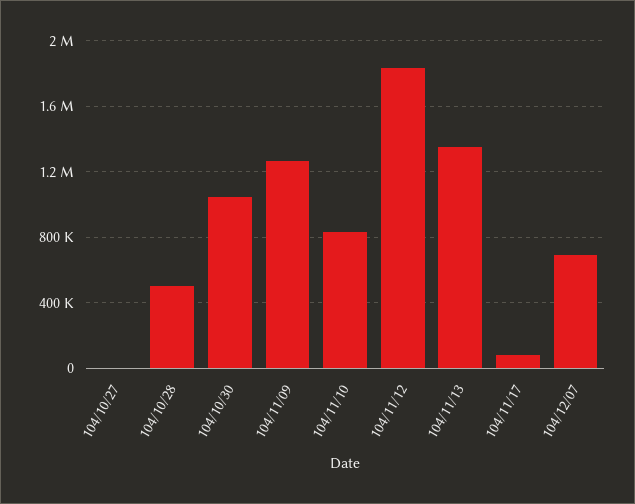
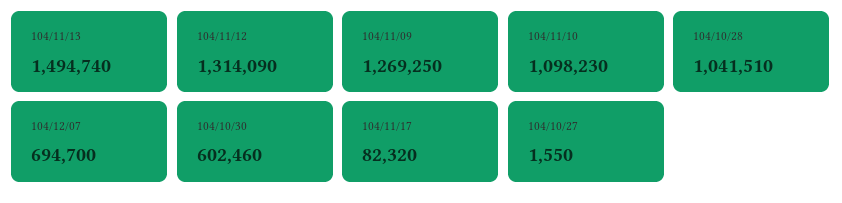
  {
    "104/10/27": 1550,
-   "104/10/28": 500000,
+   "104/10/28": 1041510,
-   "104/10/30": 1050000,
+   "104/10/30": 602460,
    "104/11/09": 1269250,
-   "104/11/10": 850000,
+   "104/11/10": 1098230,
-   "104/11/12": 1850000,
+   "104/11/12": 1314090,
-   "104/11/13": 1350000,
+   "104/11/13": 1494740,
    "104/11/17": 82320,
    "104/12/07": 694700
  }

